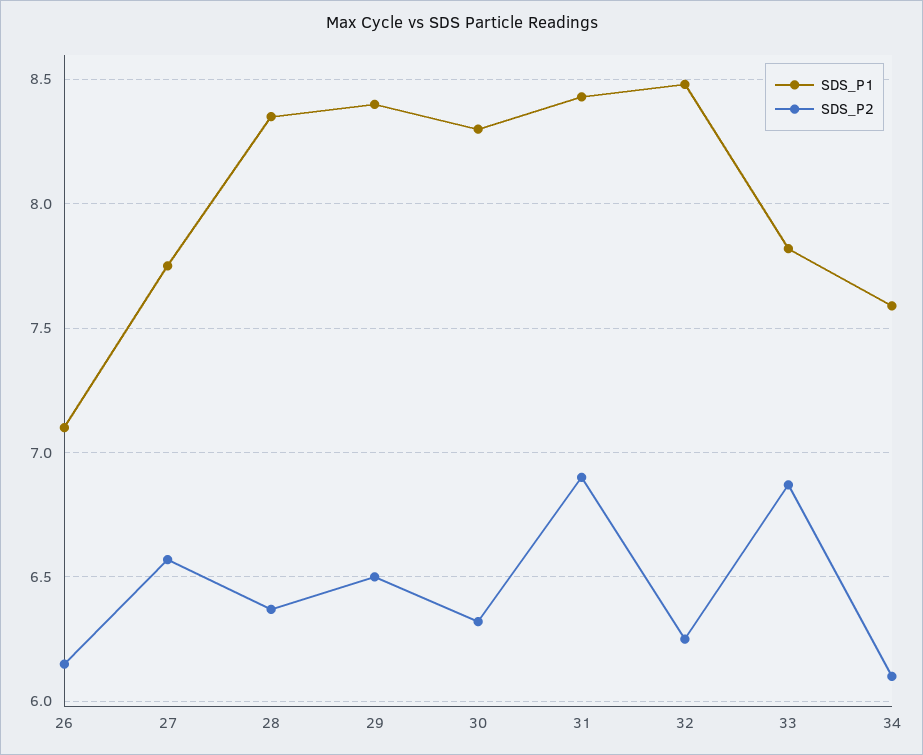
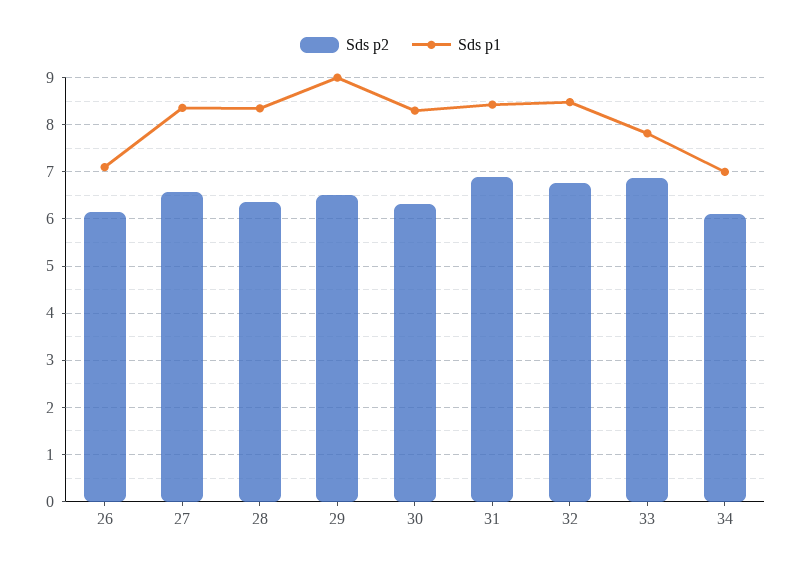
  {
    "SDS_P1": {
      "26": 7.1,
-     "27": 7.75,
+     "27": 8.4,
      "28": 8.35,
-     "29": 8.4,
+     "29": 9,
      "30": 8.3,
      "31": 8.45,
      "32": 8.5,
      "33": 7.8,
-     "34": 7.6
+     "34": 7
    },
    "SDS_P2": {
      "26": 6.15,
      "27": 6.55,
      "28": 6.35,
      "29": 6.5,
      "30": 6.3,
      "31": 6.9,
-     "32": 6.25,
+     "32": 6.8,
      "33": 6.85,
      "34": 6.1
    }
  }

